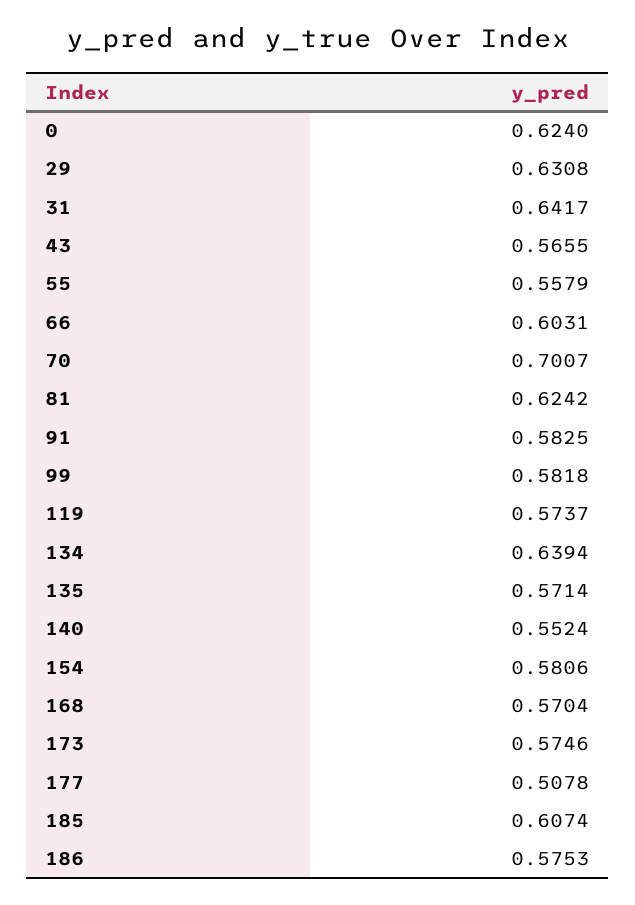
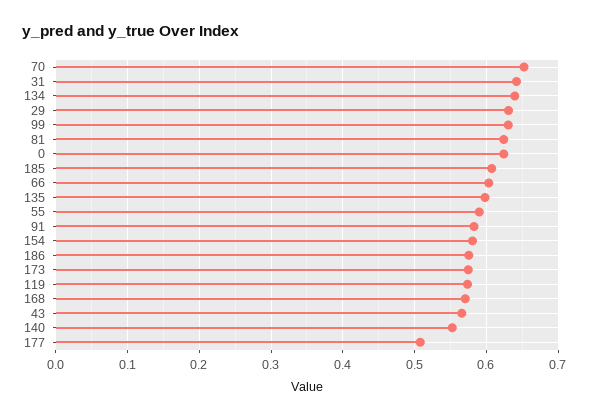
  {
    "0": 0.624,
    "29": 0.6308,
    "31": 0.6417,
    "43": 0.5655,
-   "55": 0.5579,
+   "55": 0.59,
    "66": 0.6031,
-   "70": 0.7007,
+   "70": 0.65,
    "81": 0.6242,
    "91": 0.5825,
-   "99": 0.5818,
+   "99": 0.63,
    "119": 0.5737,
    "134": 0.6394,
-   "135": 0.5714,
+   "135": 0.6,
    "140": 0.5524,
    "154": 0.5806,
    "168": 0.5704,
    "173": 0.5746,
    "177": 0.5078,
    "185": 0.6074,
    "186": 0.5753
  }

